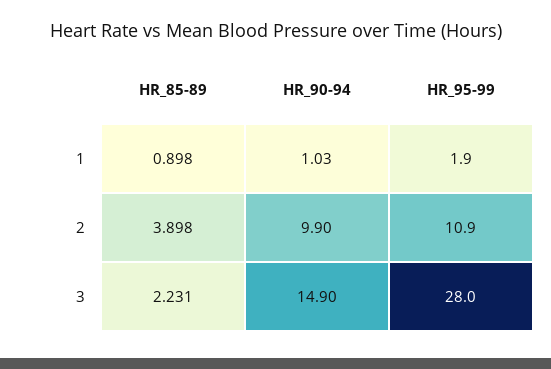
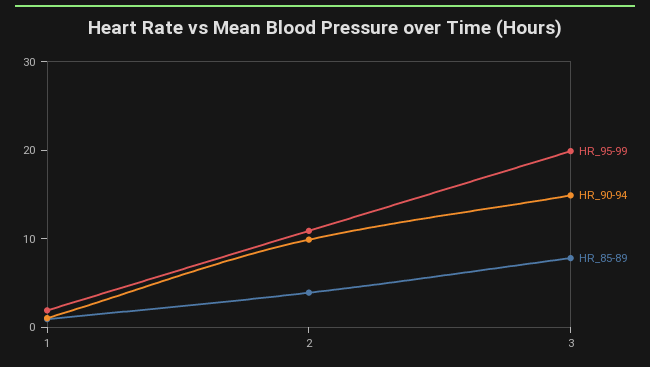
  {
    "HR_85-89": {
      "1": 0.898,
      "2": 3.898,
-     "3": 2.231
+     "3": 8
    },
    "HR_90-94": {
      "1": 1.03,
      "2": 9.9,
      "3": 14.9
    },
    "HR_95-99": {
      "1": 1.9,
      "2": 10.9,
-     "3": 28
+     "3": 20
    }
  }

